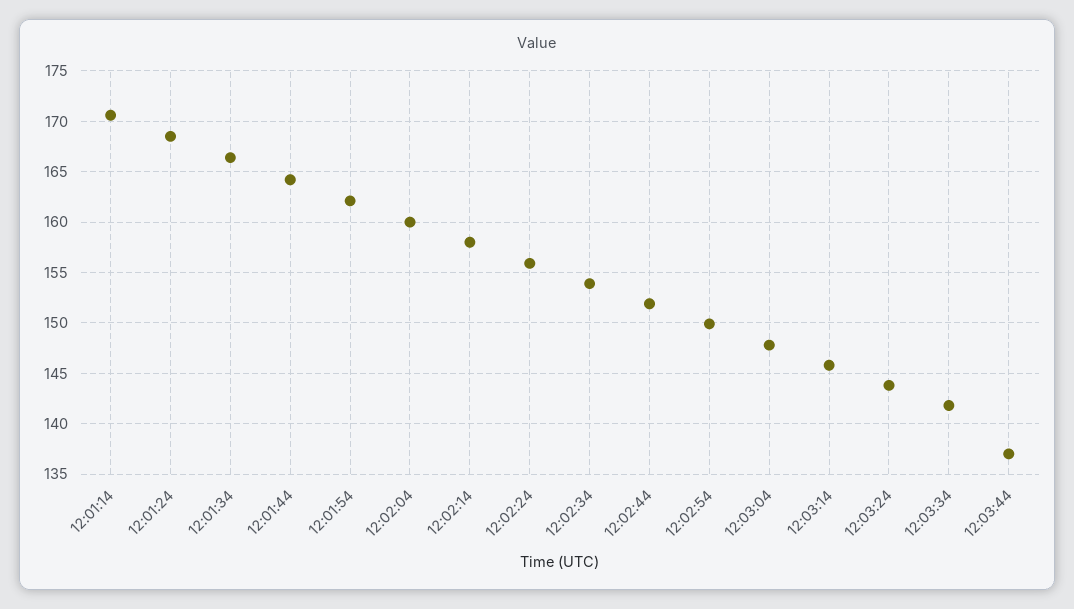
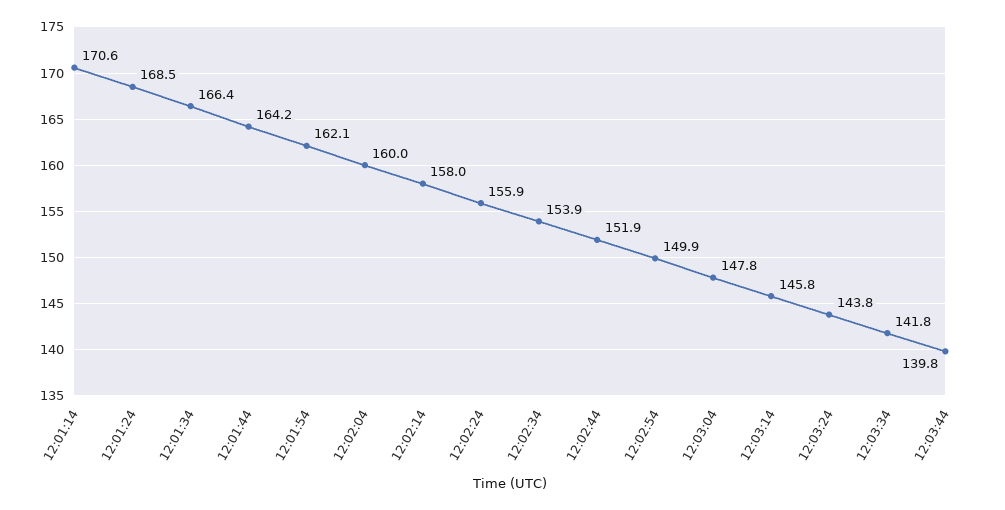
  {
    "12:01:14": 170.6,
    "12:01:24": 168.5,
    "12:01:34": 166.4,
    "12:01:44": 164.2,
    "12:01:54": 162.1,
    "12:02:04": 160,
    "12:02:14": 158,
    "12:02:24": 155.9,
    "12:02:34": 153.9,
    "12:02:44": 151.9,
    "12:02:54": 149.9,
    "12:03:04": 147.8,
    "12:03:14": 145.8,
    "12:03:24": 143.8,
    "12:03:34": 141.8,
-   "12:03:44": 137
+   "12:03:44": 139.8
  }

